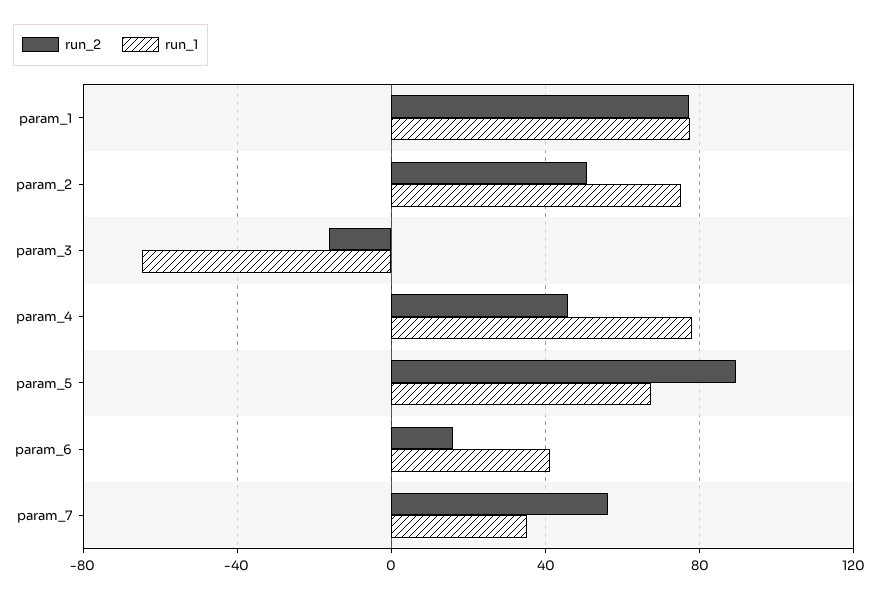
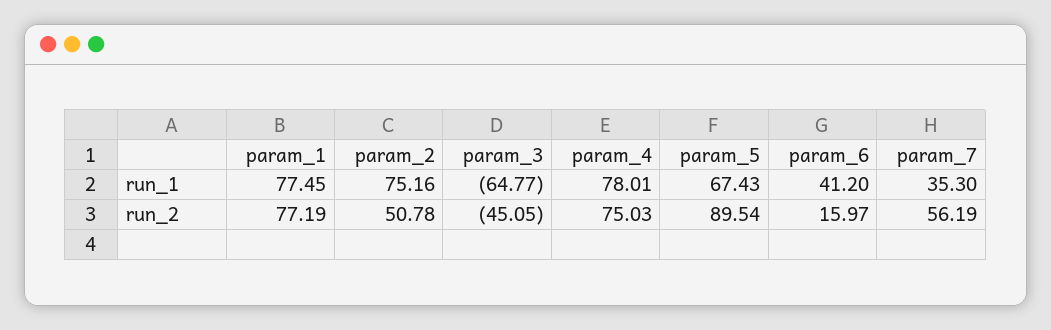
  {
    "run_2": {
      "param_1": 77.19,
      "param_2": 50.78,
-     "param_3": -15,
+     "param_3": -45.05,
-     "param_4": 45,
+     "param_4": 75.03,
      "param_5": 89.54,
      "param_6": 15.97,
      "param_7": 56.19
    },
    "run_1": {
      "param_1": 77.45,
      "param_2": 75.16,
      "param_3": -64.77,
      "param_4": 78.01,
      "param_5": 67.43,
      "param_6": 41.2,
      "param_7": 35.3
    }
  }

